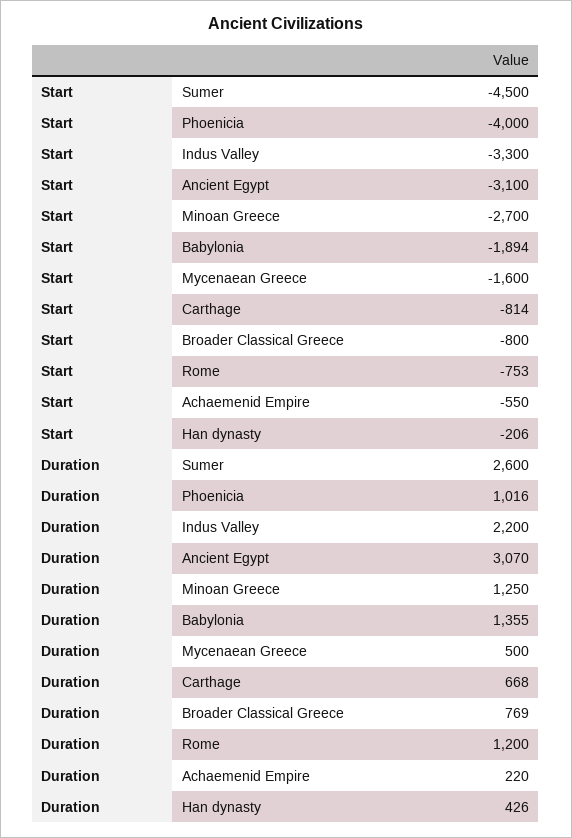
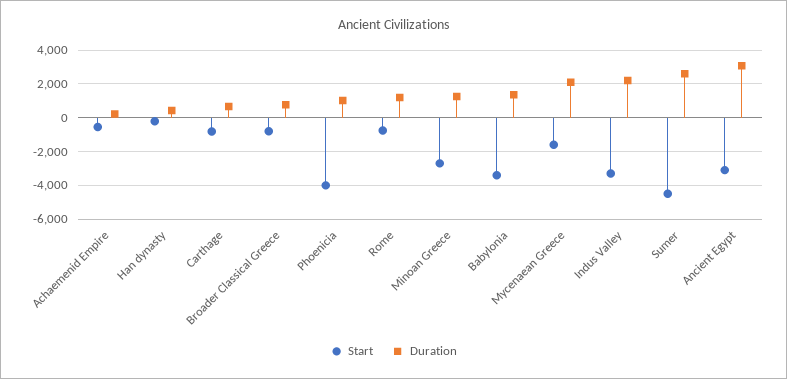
  {
    "Start": {
      "Sumer": -4500,
      "Phoenicia": -4000,
      "Indus Valley": -3300,
      "Ancient Egypt": -3100,
      "Minoan Greece": -2700,
-     "Babylonia": -1894,
+     "Babylonia": -3500,
      "Mycenaean Greece": -1600,
      "Carthage": -814,
      "Broader Classical Greece": -800,
      "Rome": -753,
      "Achaemenid Empire": -550,
      "Han dynasty": -206
    },
    "Duration": {
      "Sumer": 2600,
      "Phoenicia": 1016,
      "Indus Valley": 2200,
      "Ancient Egypt": 3070,
      "Minoan Greece": 1250,
      "Babylonia": 1355,
-     "Mycenaean Greece": 500,
+     "Mycenaean Greece": 2000,
      "Carthage": 668,
      "Broader Classical Greece": 769,
      "Rome": 1200,
      "Achaemenid Empire": 220,
      "Han dynasty": 426
    }
  }

